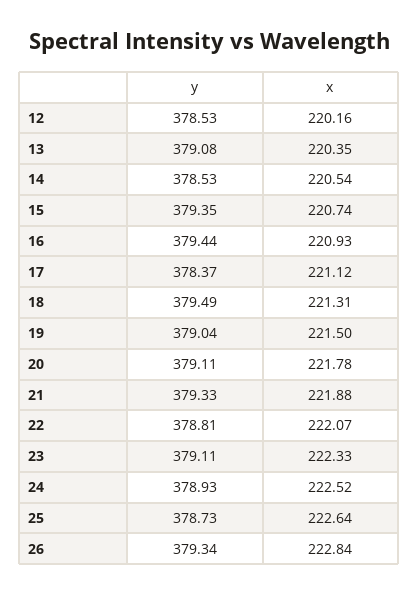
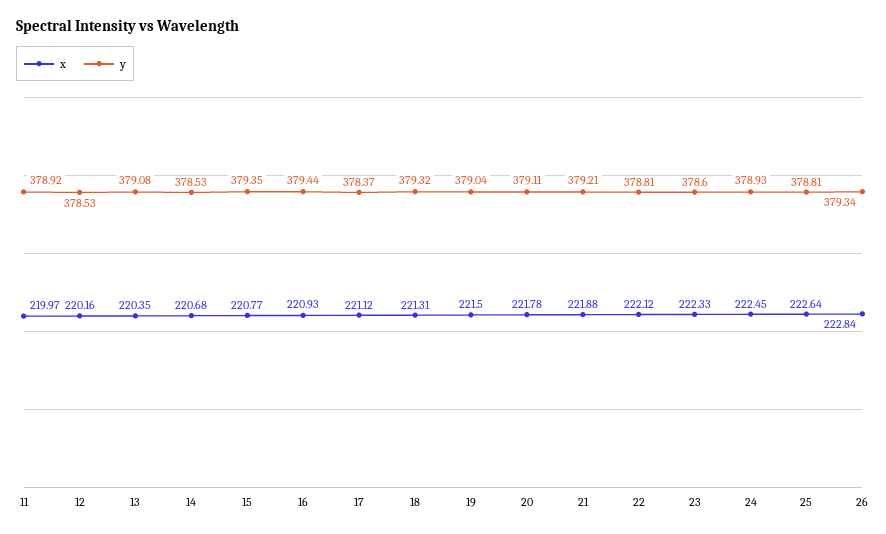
  {
    "y": {
      "12": 378.53,
      "13": 379.08,
      "14": 378.53,
      "15": 379.35,
      "16": 379.44,
      "17": 378.37,
-     "18": 379.49,
+     "18": 379.32,
      "19": 379.04,
      "20": 379.11,
-     "21": 379.33,
+     "21": 379.21,
      "22": 378.81,
-     "23": 379.11,
+     "23": 378.6,
      "24": 378.93,
-     "25": 378.73,
+     "25": 378.81,
-     "26": 379.34
+     "26": 379.34,
+     "11": 378.92
    },
    "x": {
      "12": 220.16,
      "13": 220.35,
-     "14": 220.54,
+     "14": 220.68,
-     "15": 220.74,
+     "15": 220.77,
      "16": 220.93,
      "17": 221.12,
      "18": 221.31,
      "19": 221.5,
      "20": 221.78,
      "21": 221.88,
-     "22": 222.07,
+     "22": 222.12,
      "23": 222.33,
-     "24": 222.52,
+     "24": 222.45,
      "25": 222.64,
-     "26": 222.84
+     "26": 222.84,
+     "11": 219.97
    }
  }

